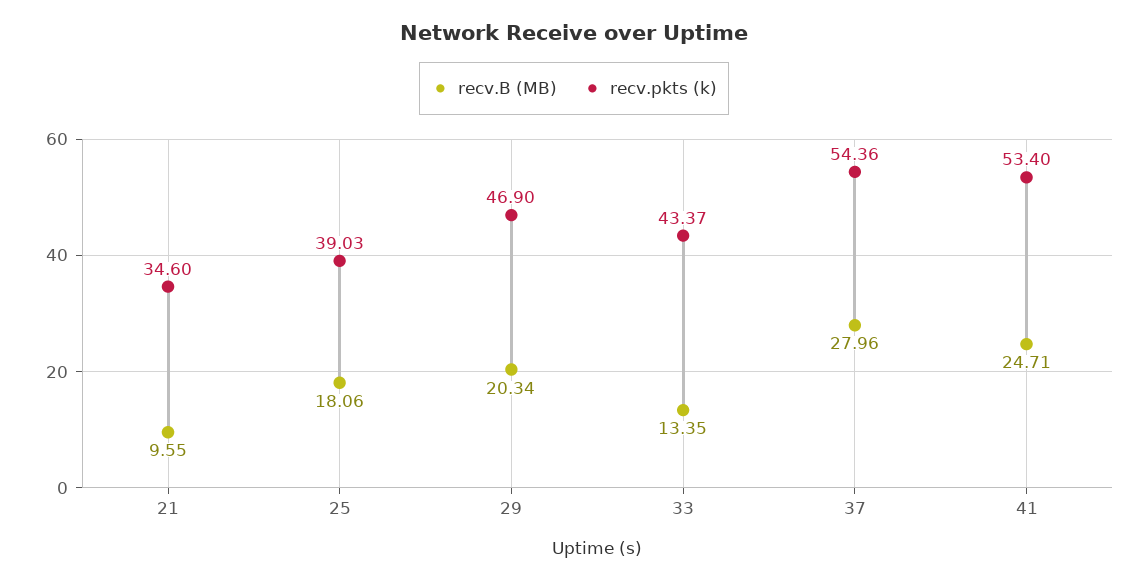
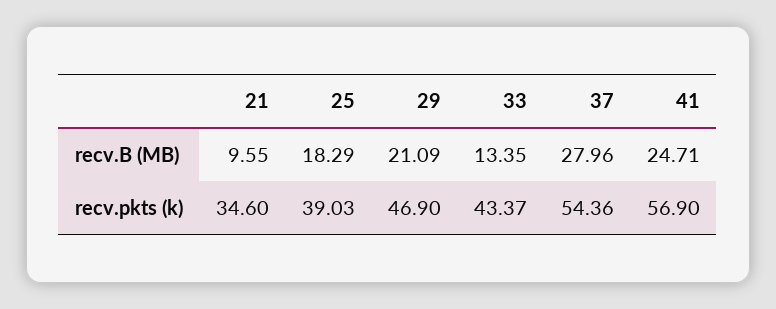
  {
    "recv.B (MB)": {
      "21": 9.55,
-     "25": 18.06,
+     "25": 18.29,
-     "29": 20.34,
+     "29": 21.09,
      "33": 13.35,
      "37": 27.96,
      "41": 24.71
    },
    "recv.pkts (k)": {
      "21": 34.6,
      "25": 39.03,
      "29": 46.9,
      "33": 43.37,
      "37": 54.36,
-     "41": 53.4
+     "41": 56.9
    }
  }

